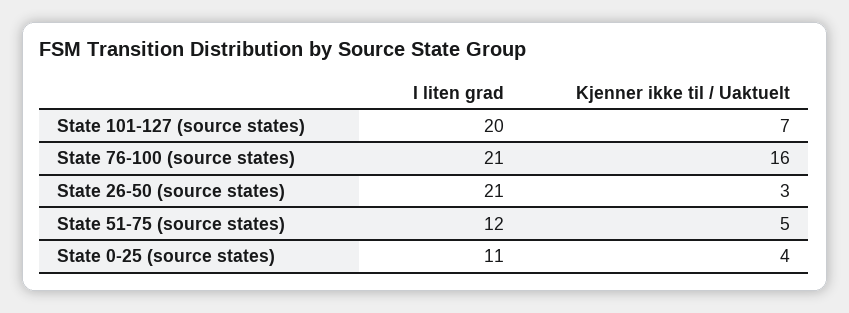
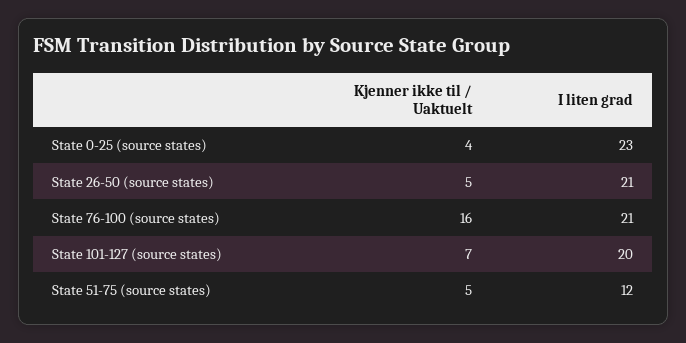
  {
    "I liten grad": {
      "State 101-127 (source states)": 20,
      "State 76-100 (source states)": 21,
      "State 26-50 (source states)": 21,
      "State 51-75 (source states)": 12,
-     "State 0-25 (source states)": 11
+     "State 0-25 (source states)": 23
    },
    "Kjenner ikke til / Uaktuelt": {
      "State 101-127 (source states)": 7,
      "State 76-100 (source states)": 16,
-     "State 26-50 (source states)": 3,
+     "State 26-50 (source states)": 5,
      "State 51-75 (source states)": 5,
      "State 0-25 (source states)": 4
    }
  }

